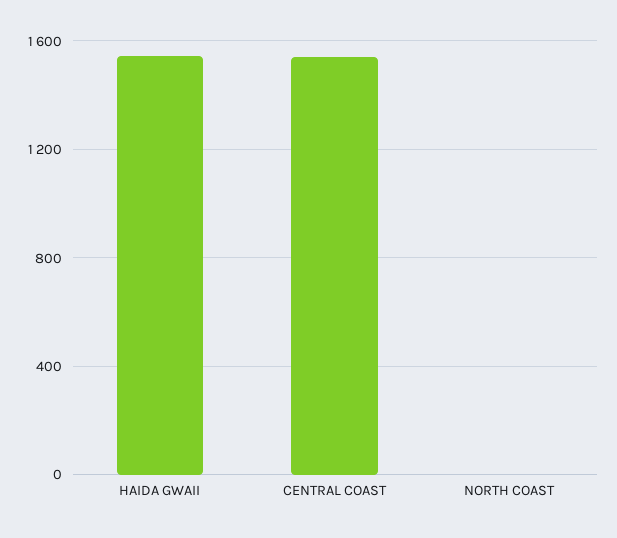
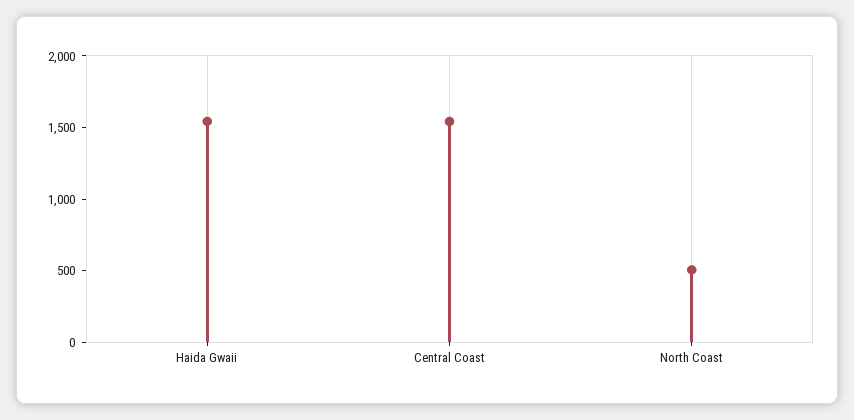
  {
    "HAIDA GWAII": 1550,
    "CENTRAL COAST": 1550,
-   "NORTH COAST": 0
+   "NORTH COAST": 500
  }

